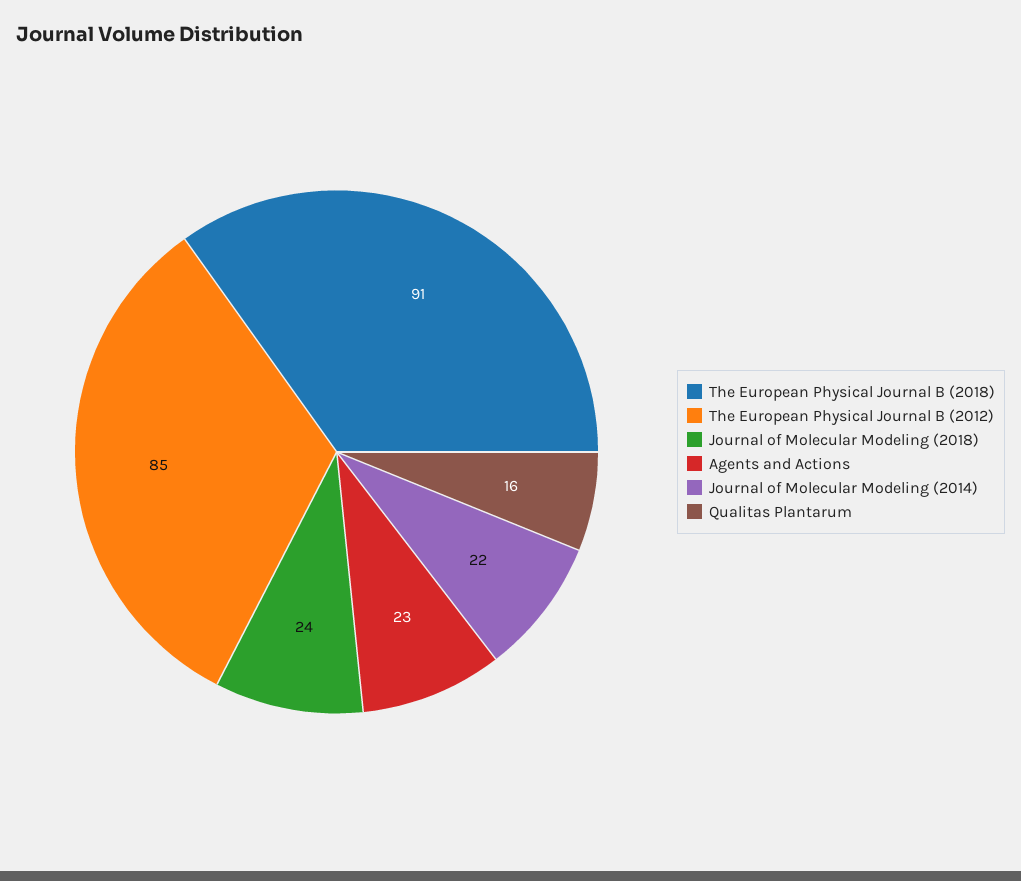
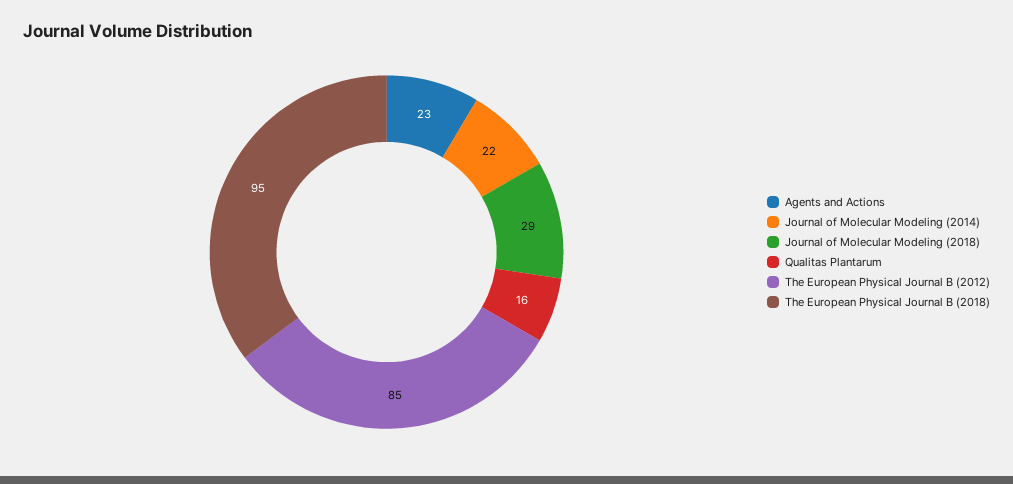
  {
-   "The European Physical Journal B (2018)": 91,
+   "The European Physical Journal B (2018)": 95,
    "The European Physical Journal B (2012)": 85,
-   "Journal of Molecular Modeling (2018)": 24,
+   "Journal of Molecular Modeling (2018)": 29,
    "Agents and Actions": 23,
    "Journal of Molecular Modeling (2014)": 22,
    "Qualitas Plantarum": 16
  }

